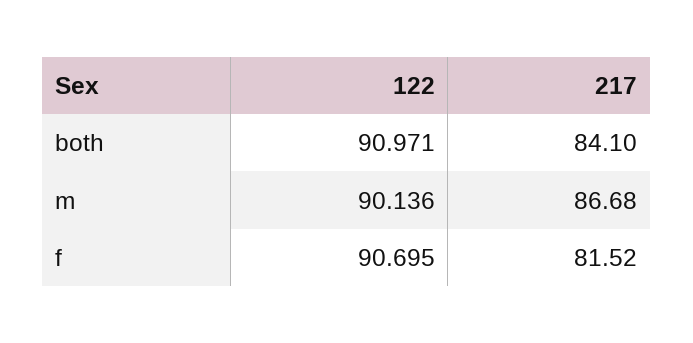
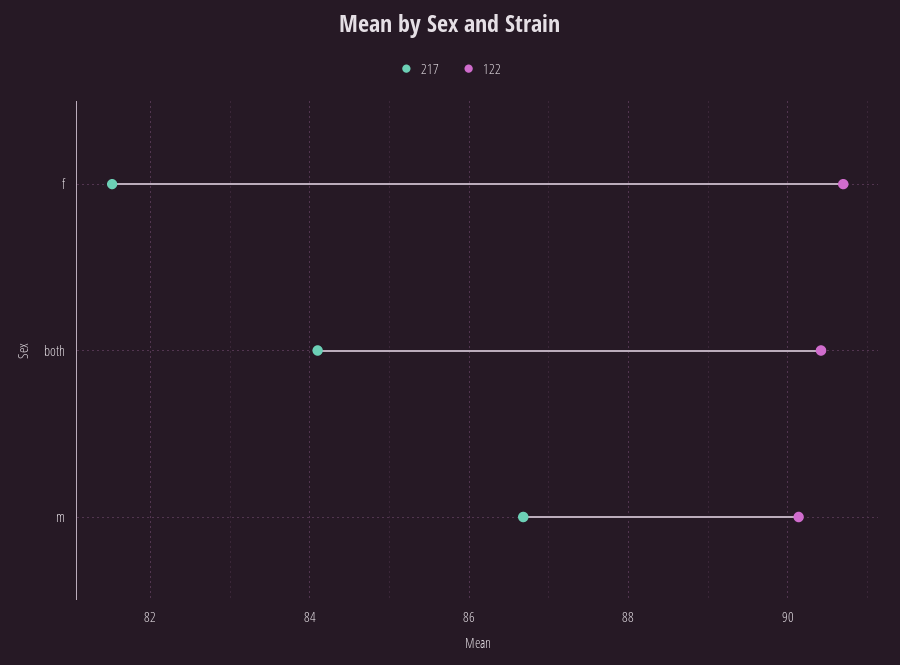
  {
    "122": {
-     "both": 90.971,
+     "both": 90.4,
      "m": 90.136,
      "f": 90.695
    },
    "217": {
      "both": 84.1,
      "m": 86.68,
      "f": 81.52
    }
  }

